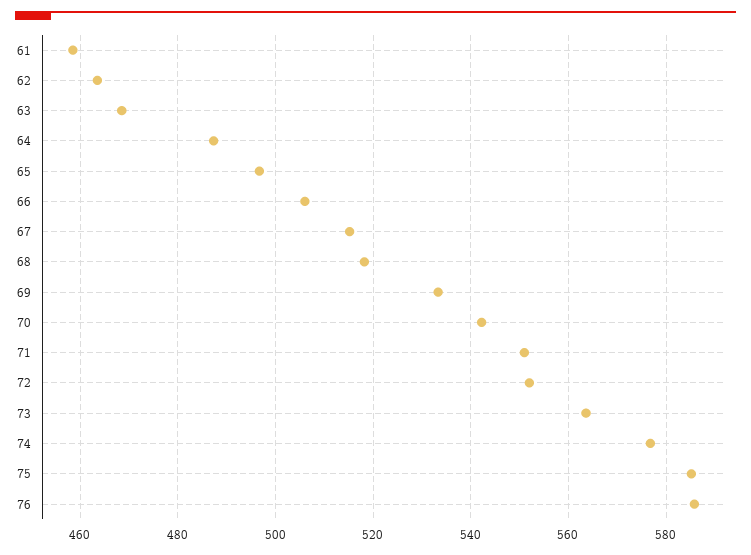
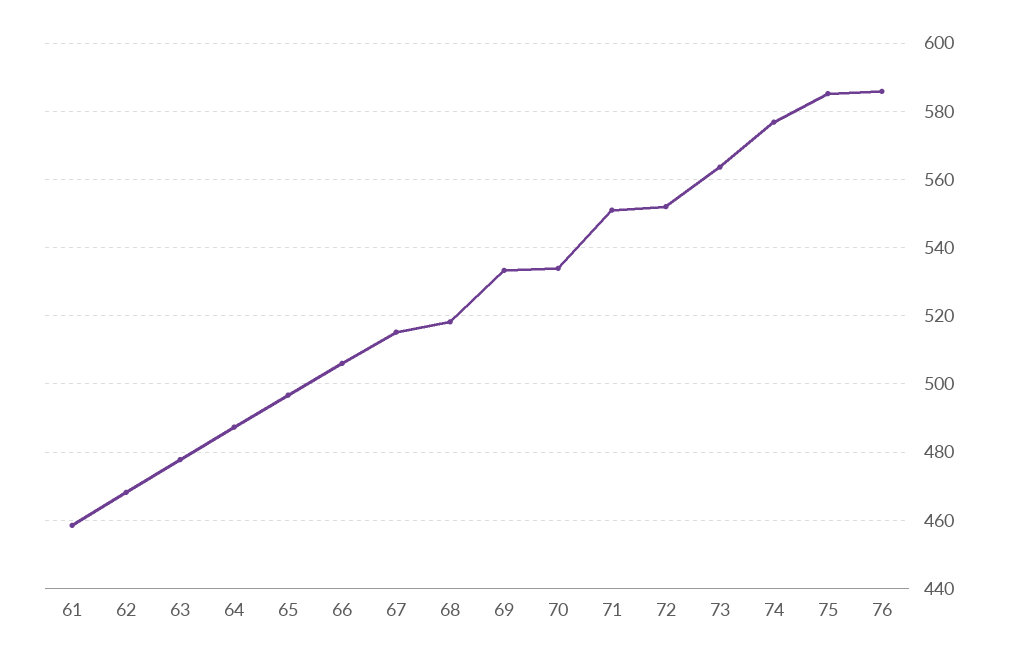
  {
    "61": 458,
-   "62": 464,
+   "62": 468,
-   "63": 468,
+   "63": 478,
    "64": 488,
    "65": 496,
    "66": 506,
    "67": 516,
    "68": 518,
    "69": 534,
-   "70": 542,
+   "70": 534,
    "71": 552,
    "72": 552,
    "73": 564,
    "74": 576,
    "75": 586,
    "76": 586
  }

